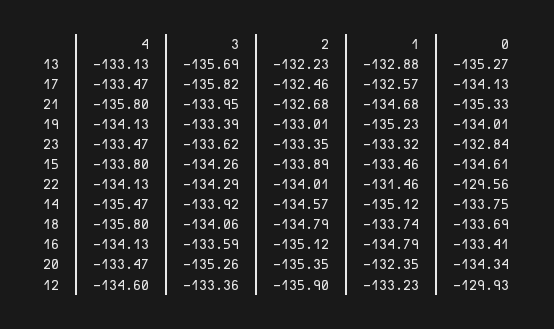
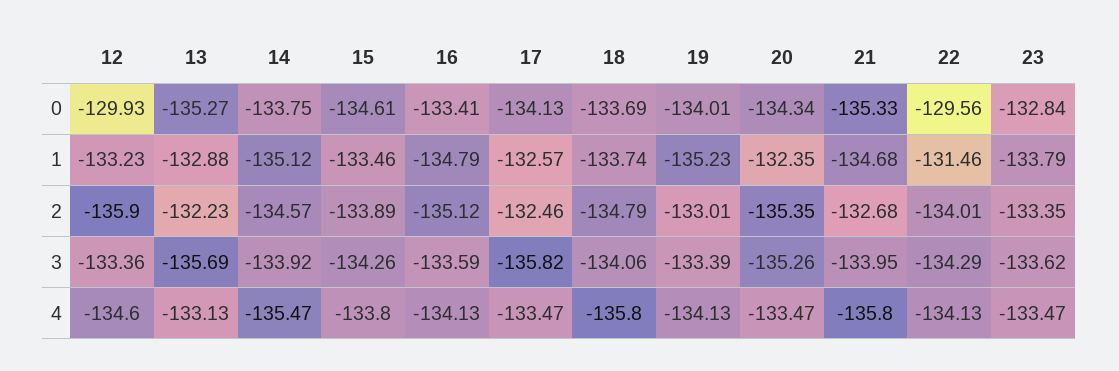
  {
    "4": {
      "13": -133.13,
      "17": -133.47,
      "21": -135.8,
      "19": -134.13,
      "23": -133.47,
      "15": -133.8,
      "22": -134.13,
      "14": -135.47,
      "18": -135.8,
      "16": -134.13,
      "20": -133.47,
      "12": -134.6
    },
    "3": {
      "13": -135.69,
      "17": -135.82,
      "21": -133.95,
      "19": -133.39,
      "23": -133.62,
      "15": -134.26,
      "22": -134.29,
      "14": -133.92,
      "18": -134.06,
      "16": -133.59,
      "20": -135.26,
      "12": -133.36
    },
    "2": {
      "13": -132.23,
      "17": -132.46,
      "21": -132.68,
      "19": -133.01,
      "23": -133.35,
      "15": -133.89,
      "22": -134.01,
      "14": -134.57,
      "18": -134.79,
      "16": -135.12,
      "20": -135.35,
      "12": -135.9
    },
    "1": {
      "13": -132.88,
      "17": -132.57,
      "21": -134.68,
      "19": -135.23,
-     "23": -133.32,
+     "23": -133.79,
      "15": -133.46,
      "22": -131.46,
      "14": -135.12,
      "18": -133.74,
      "16": -134.79,
      "20": -132.35,
      "12": -133.23
    },
    "0": {
      "13": -135.27,
      "17": -134.13,
      "21": -135.33,
      "19": -134.01,
      "23": -132.84,
      "15": -134.61,
      "22": -129.56,
      "14": -133.75,
      "18": -133.69,
      "16": -133.41,
      "20": -134.34,
      "12": -129.93
    }
  }

